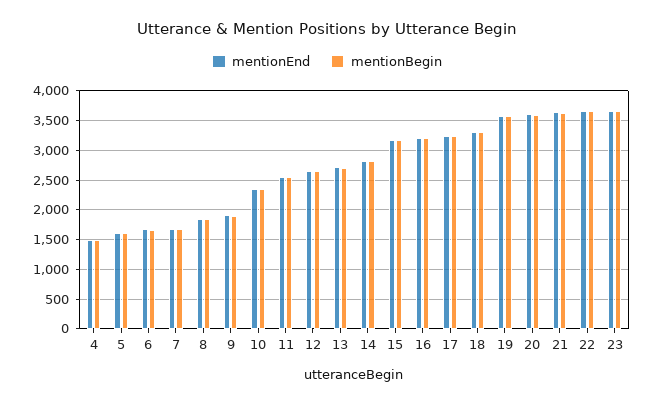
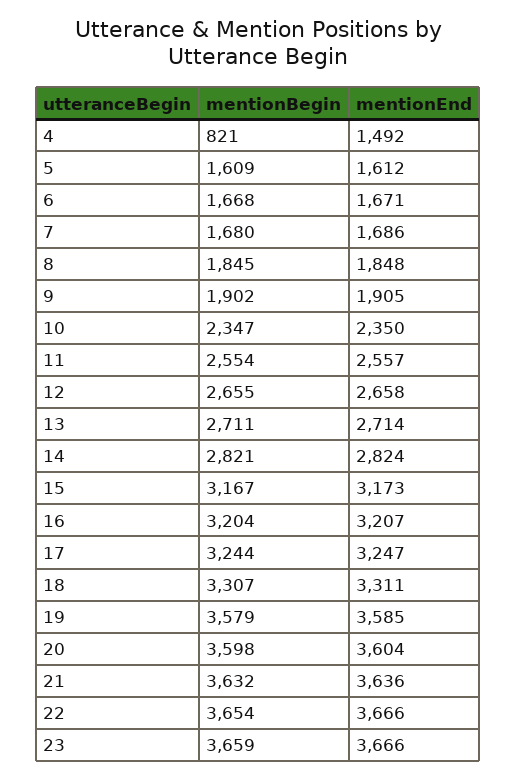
  {
    "mentionEnd": {
      "4": 1492,
      "5": 1612,
      "6": 1671,
      "7": 1686,
      "8": 1848,
      "9": 1905,
      "10": 2350,
      "11": 2557,
      "12": 2658,
      "13": 2714,
      "14": 2824,
      "15": 3173,
      "16": 3207,
      "17": 3247,
      "18": 3311,
      "19": 3585,
      "20": 3604,
      "21": 3636,
      "22": 3666,
      "23": 3666
    },
    "mentionBegin": {
-     "4": 1500,
+     "4": 821,
      "5": 1609,
      "6": 1668,
      "7": 1680,
      "8": 1845,
      "9": 1902,
      "10": 2347,
      "11": 2554,
      "12": 2655,
      "13": 2711,
      "14": 2821,
      "15": 3167,
      "16": 3204,
      "17": 3244,
      "18": 3307,
      "19": 3579,
      "20": 3598,
      "21": 3632,
      "22": 3654,
      "23": 3659
    }
  }

